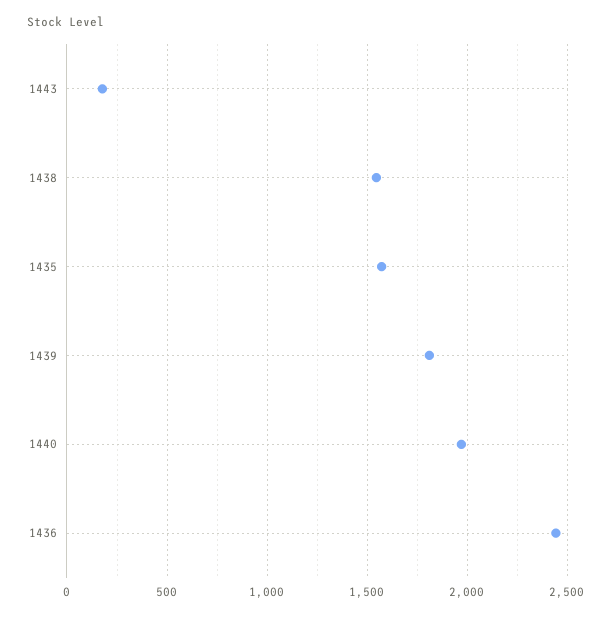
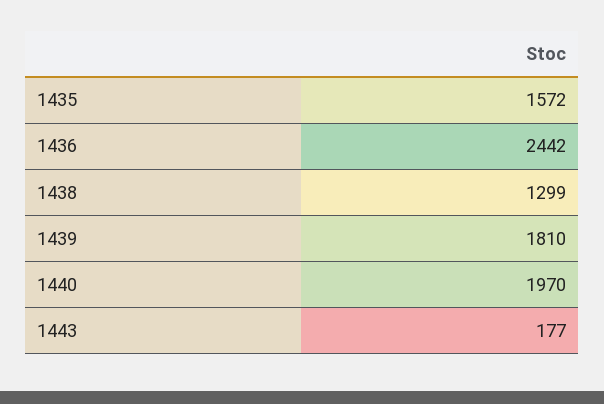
  {
    "1443": 177,
-   "1438": 1550,
+   "1438": 1299,
    "1435": 1572,
    "1439": 1810,
    "1440": 1970,
    "1436": 2442
  }

